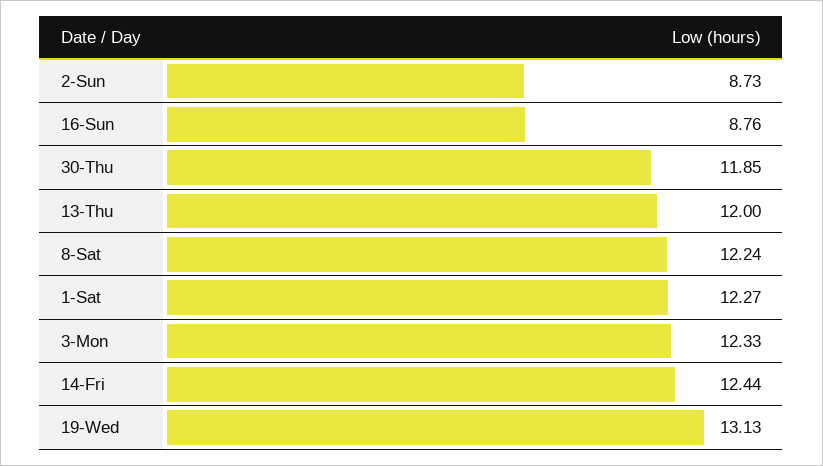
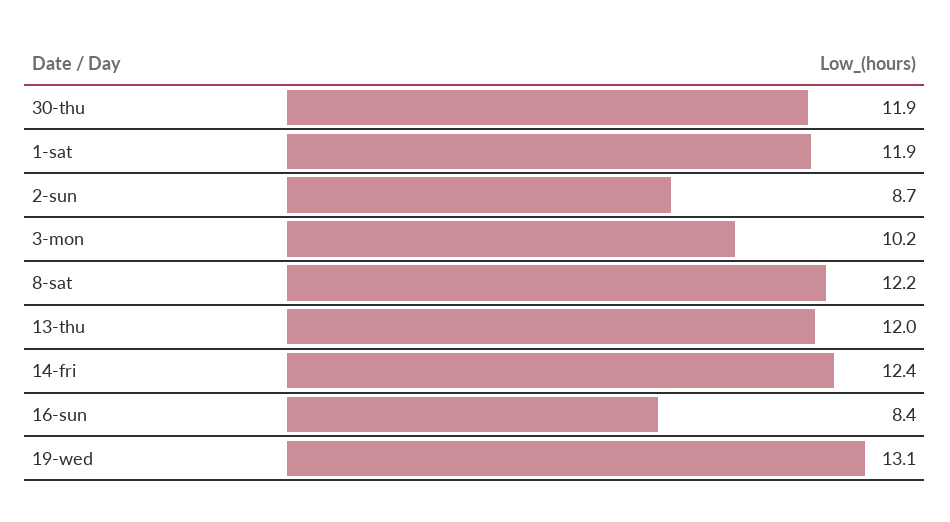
  {
    "2-Sun": 8.73,
-   "16-Sun": 8.76,
+   "16-Sun": 8.4,
    "30-Thu": 11.85,
    "13-Thu": 12,
    "8-Sat": 12.24,
-   "1-Sat": 12.27,
+   "1-Sat": 11.9,
-   "3-Mon": 12.33,
+   "3-Mon": 10.2,
    "14-Fri": 12.44,
    "19-Wed": 13.13
  }

